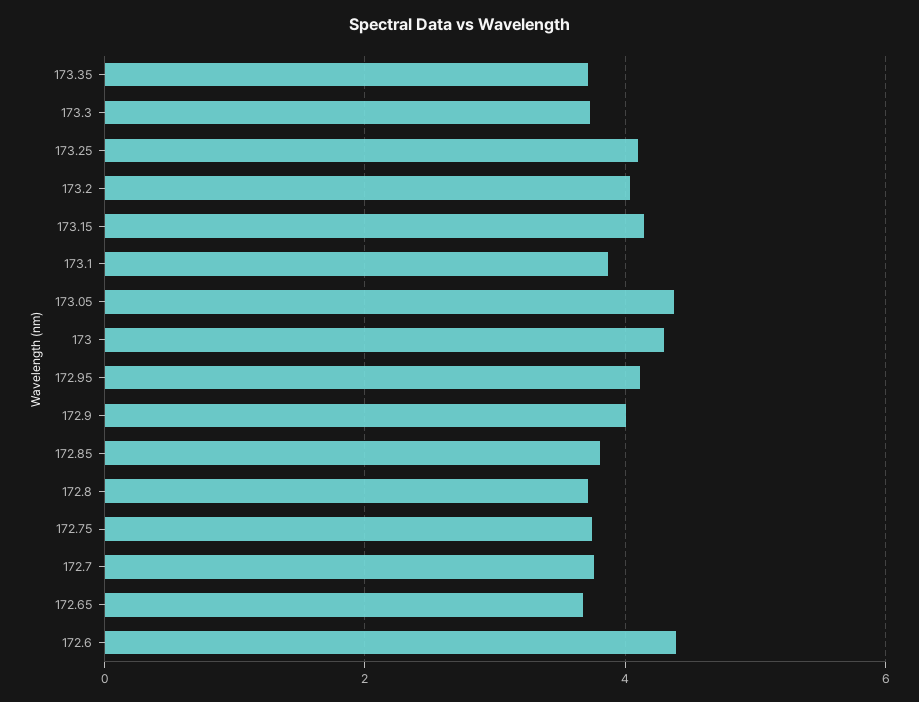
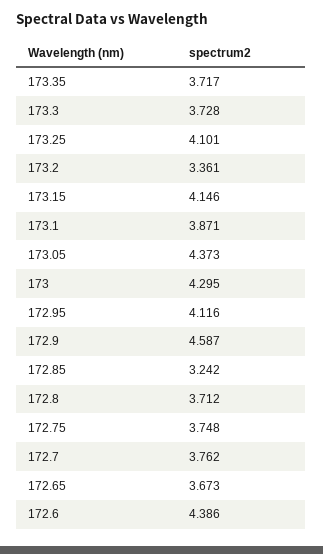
  {
    "173.35": 3.717,
    "173.3": 3.728,
    "173.25": 4.101,
-   "173.2": 4,
+   "173.2": 3.361,
    "173.15": 4.146,
    "173.1": 3.871,
    "173.05": 4.373,
    "173": 4.295,
    "172.95": 4.116,
-   "172.9": 4,
+   "172.9": 4.587,
-   "172.85": 3.8,
+   "172.85": 3.242,
    "172.8": 3.712,
    "172.75": 3.748,
    "172.7": 3.762,
    "172.65": 3.673,
    "172.6": 4.386
  }

